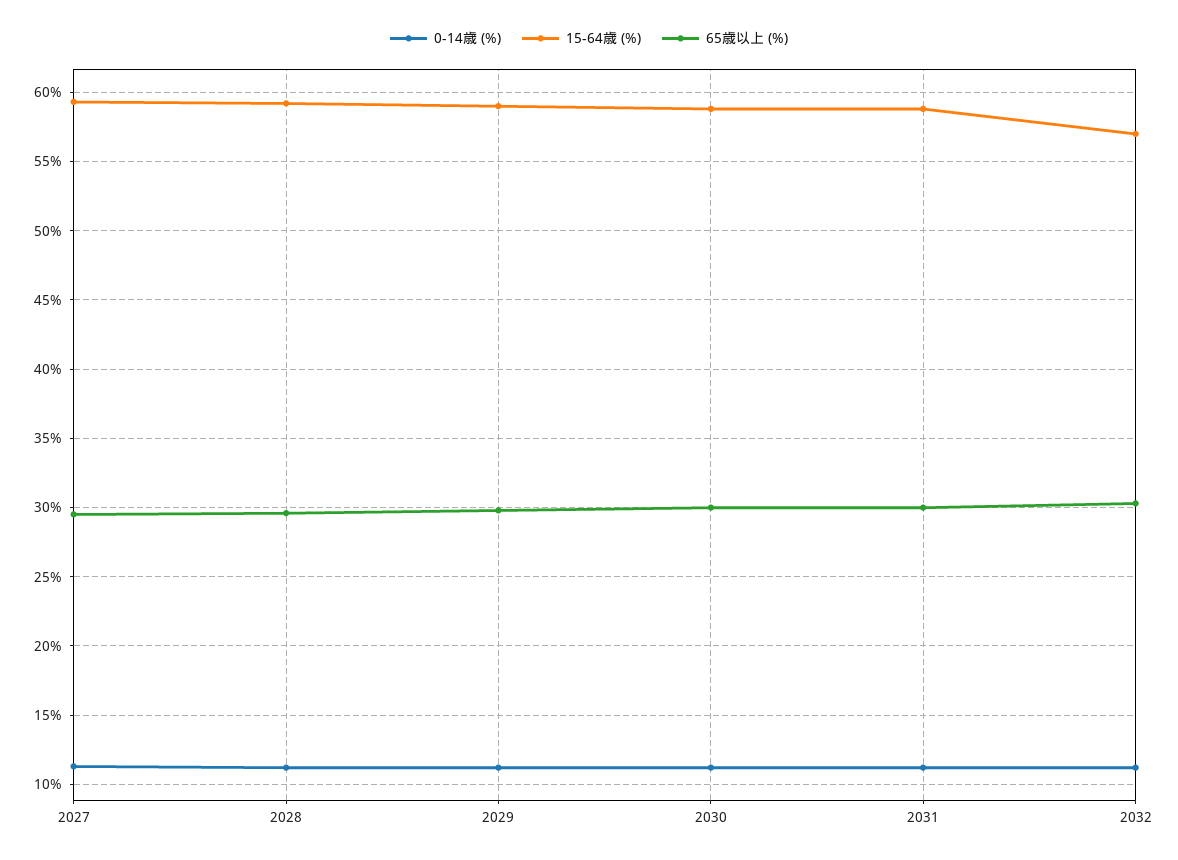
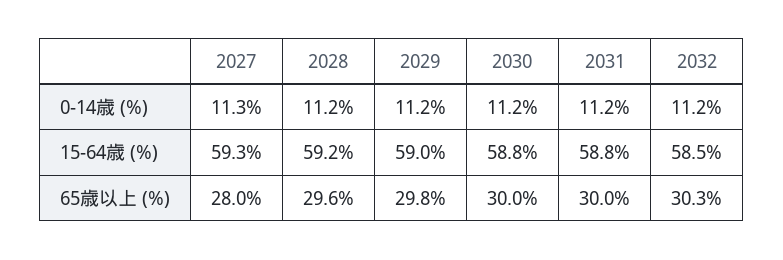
  {
    "0-14歳 (%)": {
      "2027": 11.3,
      "2028": 11.2,
      "2029": 11.2,
      "2030": 11.2,
      "2031": 11.2,
      "2032": 11.2
    },
    "15-64歳 (%)": {
      "2027": 59.3,
      "2028": 59.2,
      "2029": 59,
      "2030": 58.8,
      "2031": 58.8,
-     "2032": 57
+     "2032": 58.5
    },
    "65歳以上 (%)": {
-     "2027": 29.5,
+     "2027": 28,
      "2028": 29.6,
      "2029": 29.8,
      "2030": 30,
      "2031": 30,
      "2032": 30.3
    }
  }

